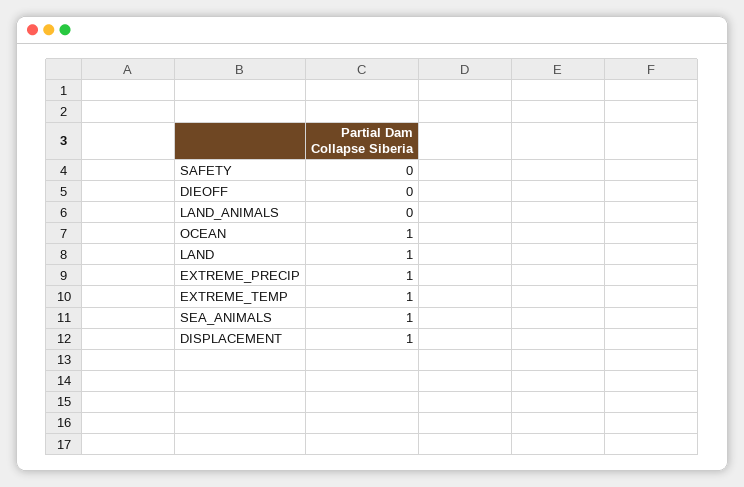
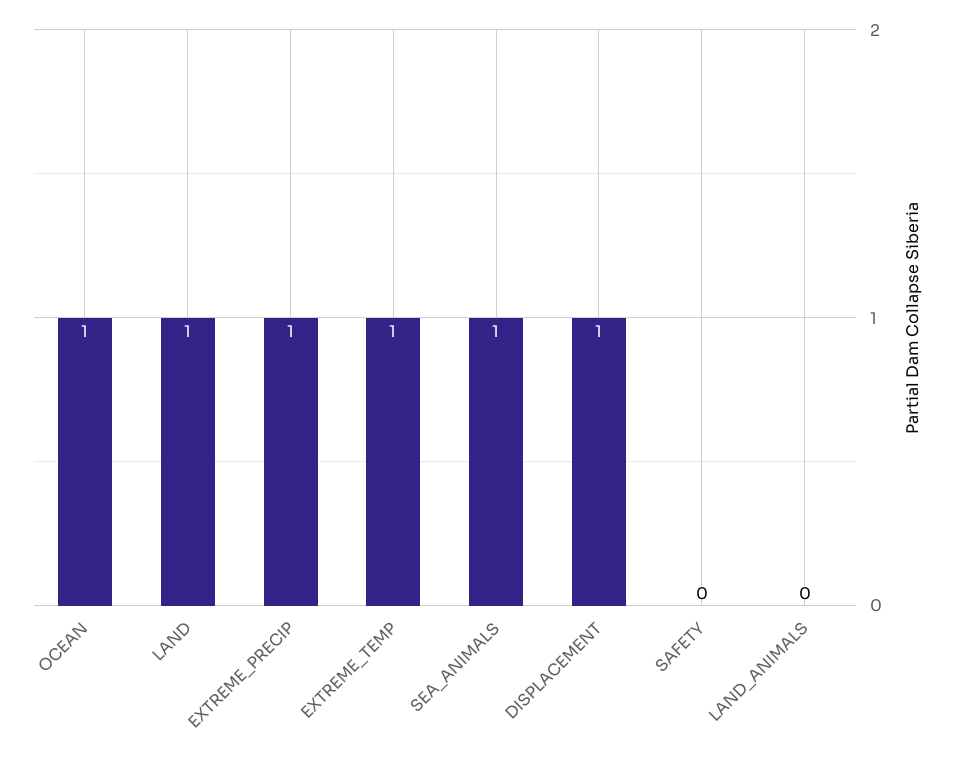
  {
    "SAFETY": 0,
-   "DIEOFF": 0,
    "LAND_ANIMALS": 0,
    "OCEAN": 1,
    "LAND": 1,
    "EXTREME_PRECIP": 1,
    "EXTREME_TEMP": 1,
    "SEA_ANIMALS": 1,
    "DISPLACEMENT": 1
  }

